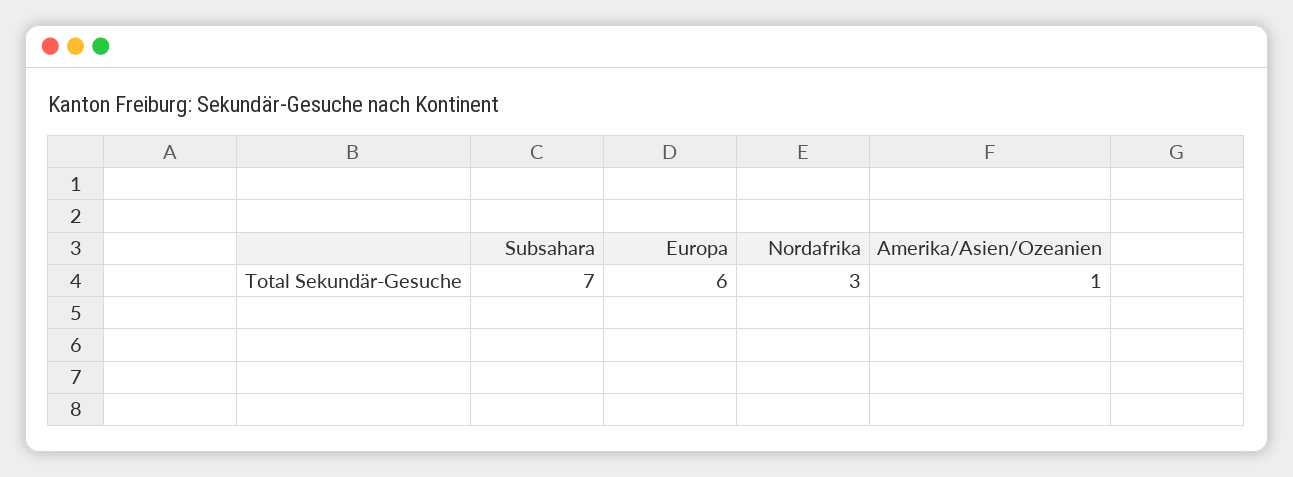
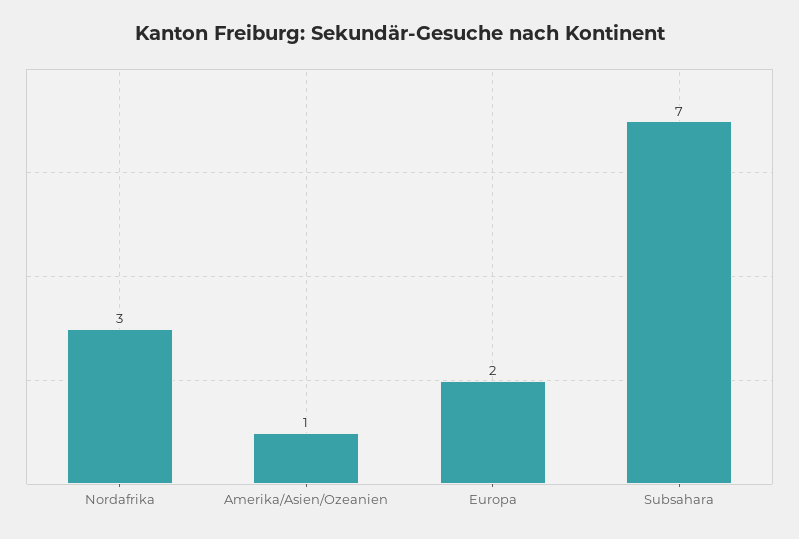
  {
    "Subsahara": 7,
-   "Europa": 6,
+   "Europa": 2,
    "Nordafrika": 3,
    "Amerika/Asien/Ozeanien": 1
  }

